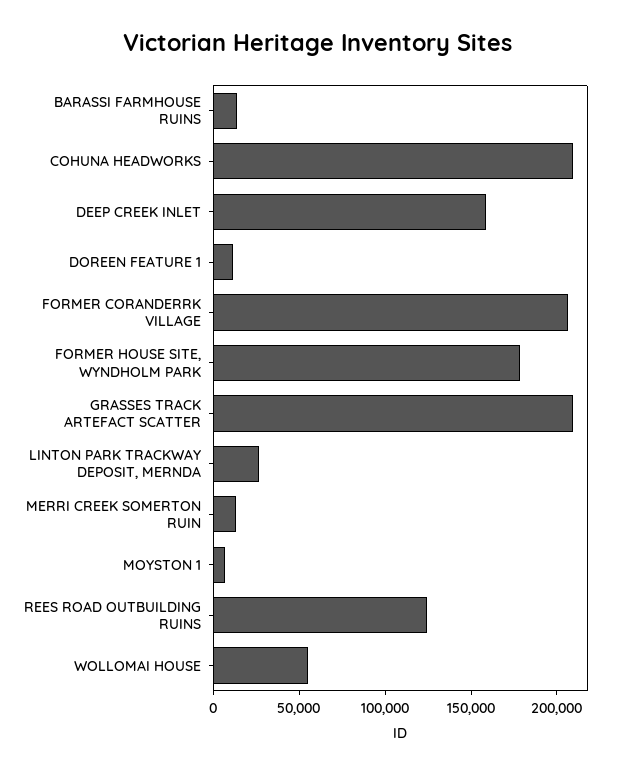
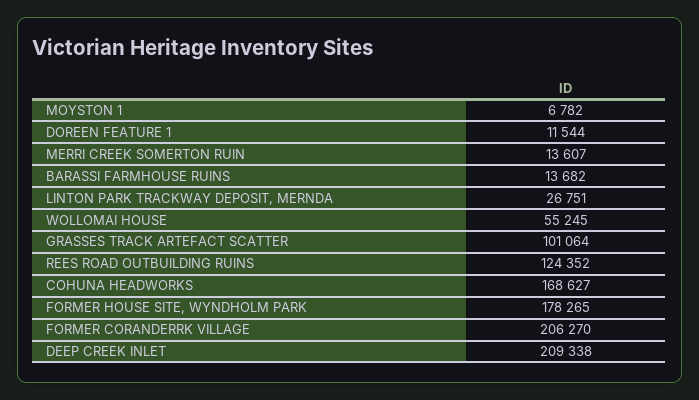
  {
    "BARASSI FARMHOUSE RUINS": 13682,
-   "COHUNA HEADWORKS": 210000,
+   "COHUNA HEADWORKS": 168627,
-   "DEEP CREEK INLET": 160000,
+   "DEEP CREEK INLET": 209338,
    "DOREEN FEATURE 1": 11544,
    "FORMER CORANDERRK VILLAGE": 206270,
    "FORMER HOUSE SITE, WYNDHOLM PARK": 178265,
-   "GRASSES TRACK ARTEFACT SCATTER": 210000,
+   "GRASSES TRACK ARTEFACT SCATTER": 101064,
    "LINTON PARK TRACKWAY DEPOSIT, MERNDA": 26751,
    "MERRI CREEK SOMERTON RUIN": 13607,
    "MOYSTON 1": 6782,
    "REES ROAD OUTBUILDING RUINS": 124352,
    "WOLLOMAI HOUSE": 55245
  }

